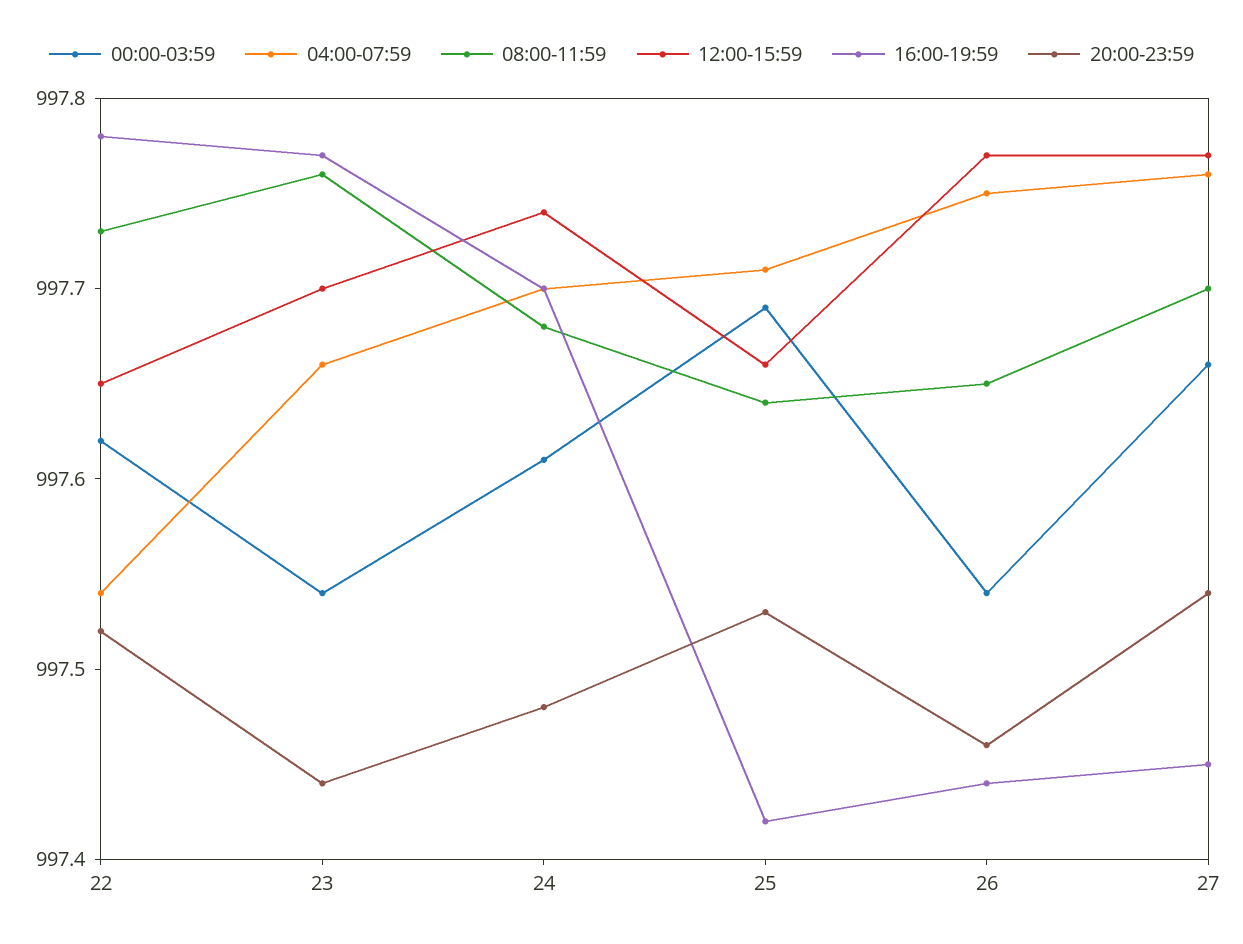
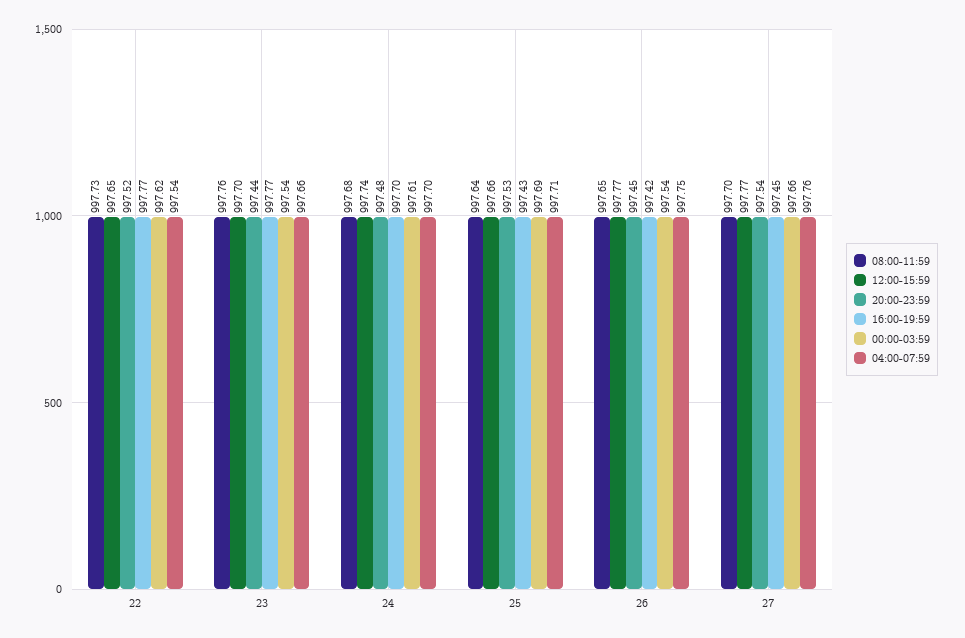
  {
    "00:00-03:59": {
      "22": 997.62,
      "23": 997.54,
      "24": 997.61,
      "25": 997.69,
      "26": 997.54,
      "27": 997.66
    },
    "04:00-07:59": {
      "22": 997.54,
      "23": 997.66,
      "24": 997.7,
      "25": 997.71,
      "26": 997.75,
      "27": 997.76
    },
    "08:00-11:59": {
      "22": 997.73,
      "23": 997.76,
      "24": 997.68,
      "25": 997.64,
      "26": 997.65,
      "27": 997.7
    },
    "12:00-15:59": {
      "22": 997.65,
      "23": 997.7,
      "24": 997.74,
      "25": 997.66,
      "26": 997.77,
      "27": 997.77
    },
    "16:00-19:59": {
-     "22": 997.78,
+     "22": 997.77,
      "23": 997.77,
      "24": 997.7,
-     "25": 997.42,
+     "25": 997.43,
-     "26": 997.44,
+     "26": 997.42,
      "27": 997.45
    },
    "20:00-23:59": {
      "22": 997.52,
      "23": 997.44,
      "24": 997.48,
      "25": 997.53,
-     "26": 997.46,
+     "26": 997.45,
      "27": 997.54
    }
  }

